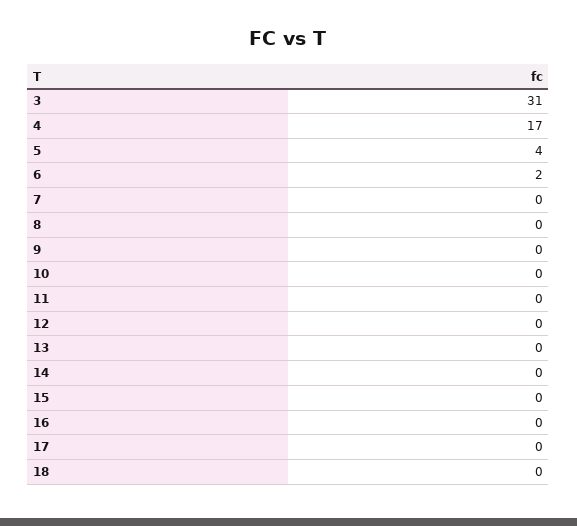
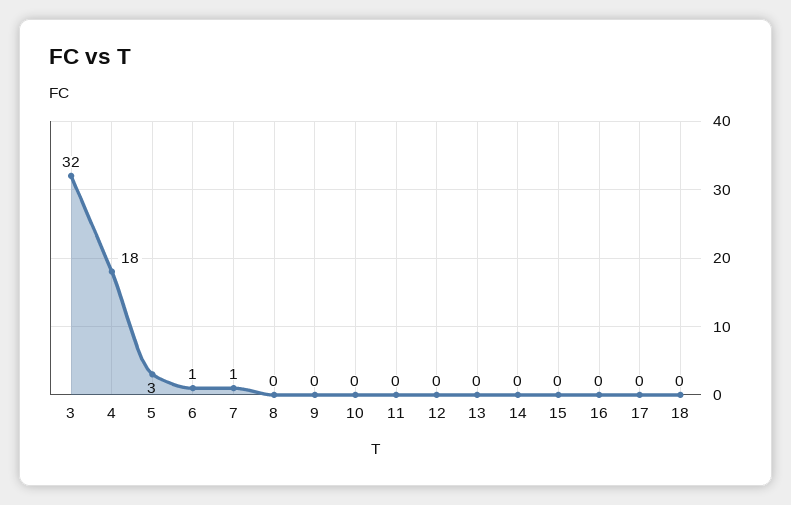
  {
-   "3": 31,
+   "3": 32,
-   "4": 17,
+   "4": 18,
-   "5": 4,
+   "5": 3,
-   "6": 2,
+   "6": 1,
-   "7": 0,
+   "7": 1,
    "8": 0,
    "9": 0,
    "10": 0,
    "11": 0,
    "12": 0,
    "13": 0,
    "14": 0,
    "15": 0,
    "16": 0,
    "17": 0,
    "18": 0
  }

